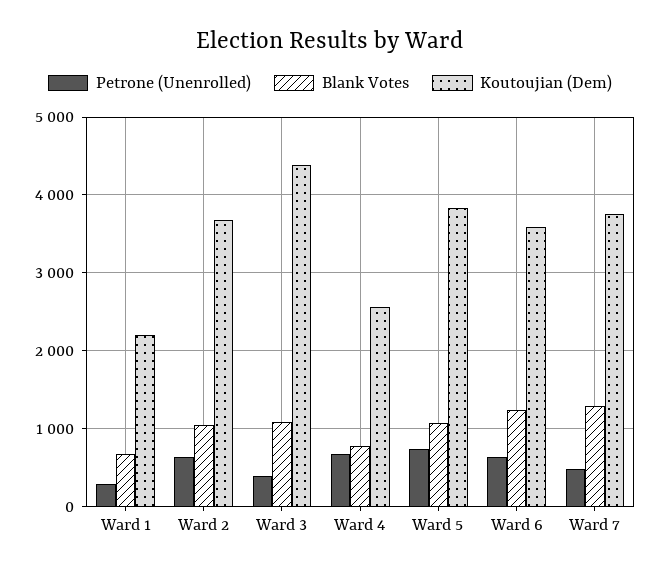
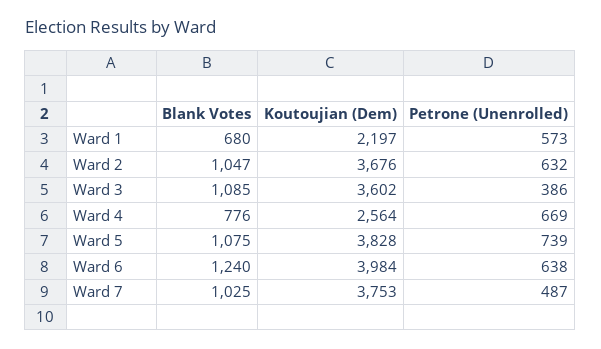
  {
    "Petrone (Unenrolled)": {
-     "Ward 1": 300,
+     "Ward 1": 573,
      "Ward 2": 632,
      "Ward 3": 386,
      "Ward 4": 669,
      "Ward 5": 739,
      "Ward 6": 638,
      "Ward 7": 487
    },
    "Blank Votes": {
      "Ward 1": 680,
      "Ward 2": 1047,
      "Ward 3": 1085,
      "Ward 4": 776,
      "Ward 5": 1075,
      "Ward 6": 1240,
-     "Ward 7": 1300
+     "Ward 7": 1025
    },
    "Koutoujian (Dem)": {
      "Ward 1": 2197,
      "Ward 2": 3676,
-     "Ward 3": 4400,
+     "Ward 3": 3602,
      "Ward 4": 2564,
      "Ward 5": 3828,
-     "Ward 6": 3600,
+     "Ward 6": 3984,
      "Ward 7": 3753
    }
  }

